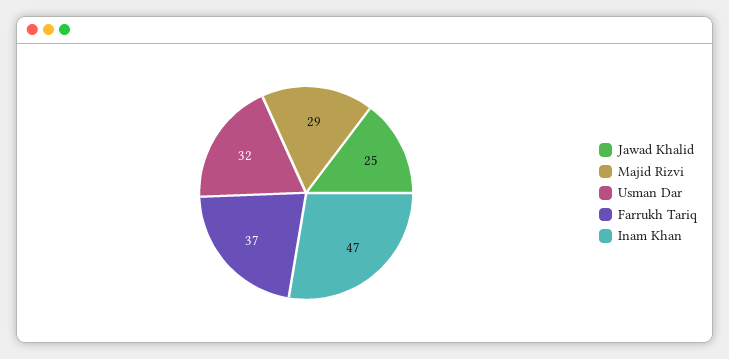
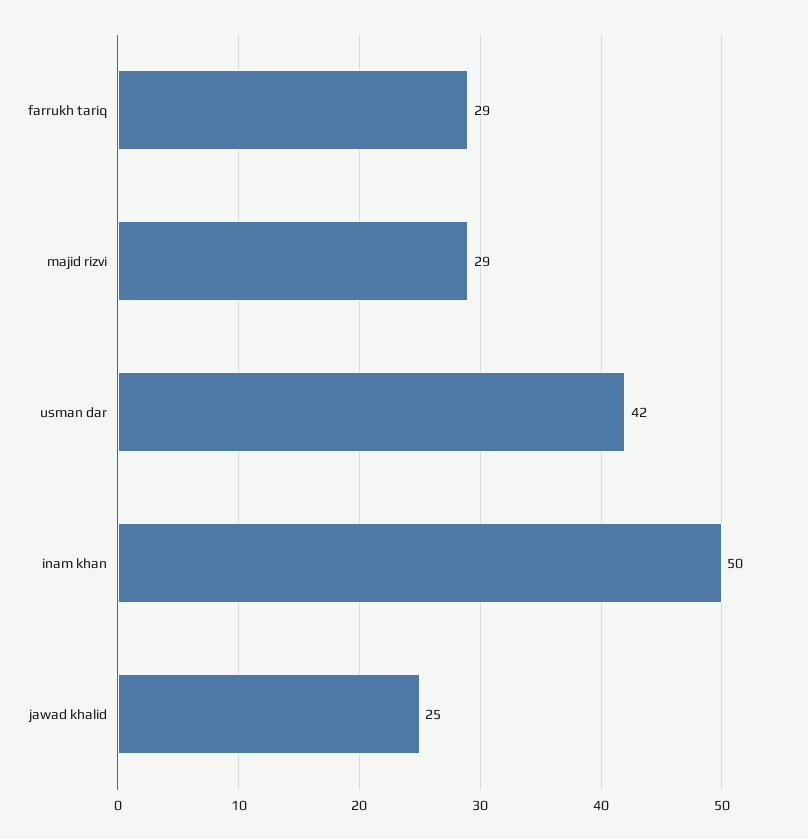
  {
    "Jawad Khalid": 25,
    "Majid Rizvi": 29,
-   "Usman Dar": 32,
+   "Usman Dar": 42,
-   "Farrukh Tariq": 37,
+   "Farrukh Tariq": 29,
-   "Inam Khan": 47
+   "Inam Khan": 50
  }

